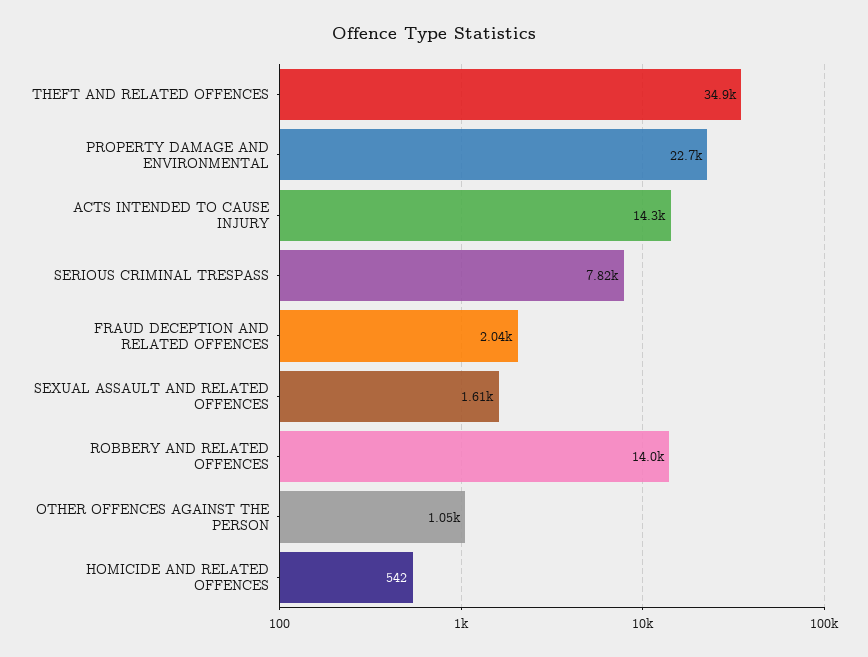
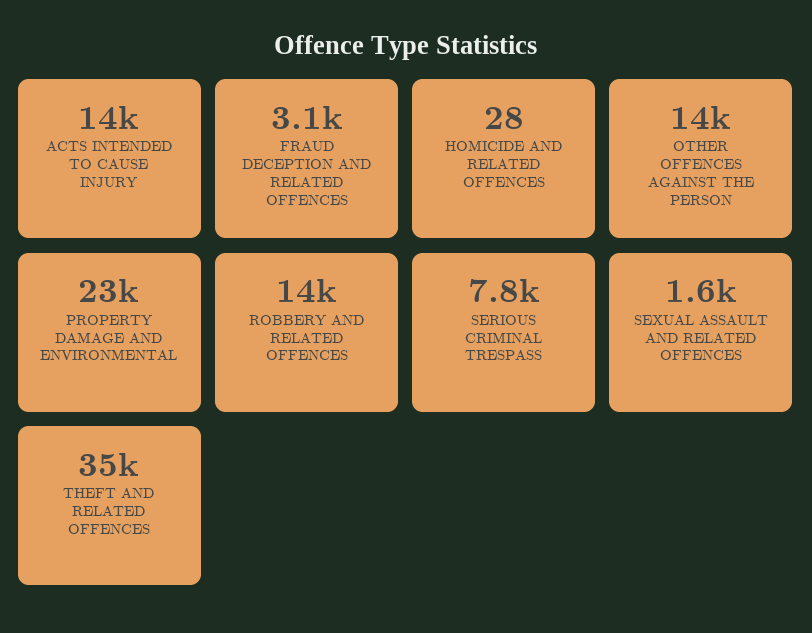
  {
    "THEFT AND RELATED OFFENCES": 34900,
    "PROPERTY DAMAGE AND ENVIRONMENTAL": 22700,
    "ACTS INTENDED TO CAUSE INJURY": 14300,
    "SERIOUS CRIMINAL TRESPASS": 7820,
-   "FRAUD DECEPTION AND RELATED OFFENCES": 2040,
+   "FRAUD DECEPTION AND RELATED OFFENCES": 3100,
    "SEXUAL ASSAULT AND RELATED OFFENCES": 1610,
    "ROBBERY AND RELATED OFFENCES": 14000,
-   "OTHER OFFENCES AGAINST THE PERSON": 1050,
+   "OTHER OFFENCES AGAINST THE PERSON": 14000,
-   "HOMICIDE AND RELATED OFFENCES": 542
+   "HOMICIDE AND RELATED OFFENCES": 28
  }

